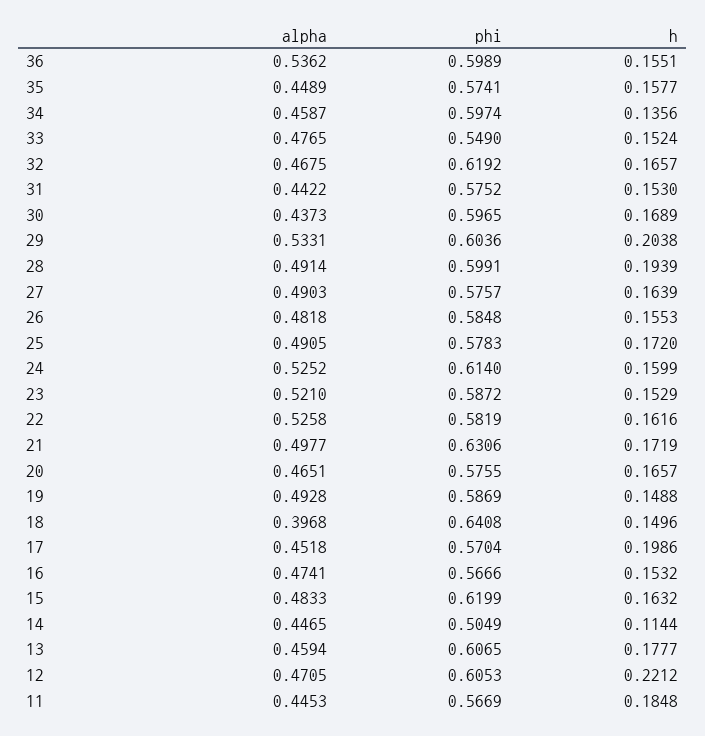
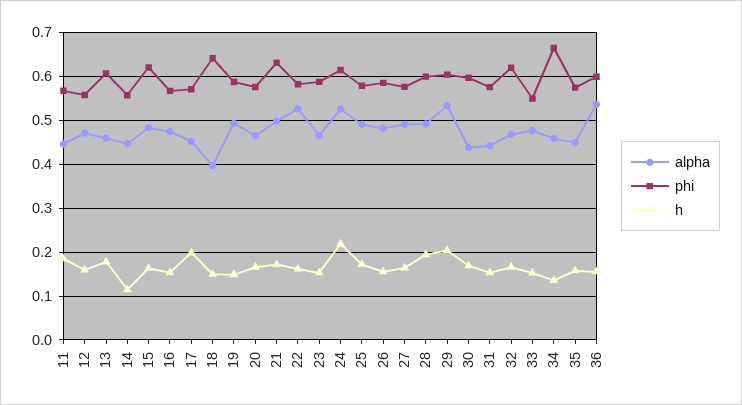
  {
    "alpha": {
      "36": 0.5362,
      "35": 0.4489,
      "34": 0.4587,
      "33": 0.4765,
      "32": 0.4675,
      "31": 0.4422,
      "30": 0.4373,
      "29": 0.5331,
      "28": 0.4914,
      "27": 0.4903,
      "26": 0.4818,
      "25": 0.4905,
      "24": 0.5252,
-     "23": 0.521,
+     "23": 0.46,
      "22": 0.5258,
      "21": 0.4977,
      "20": 0.4651,
      "19": 0.4928,
      "18": 0.3968,
      "17": 0.4518,
      "16": 0.4741,
      "15": 0.4833,
      "14": 0.4465,
      "13": 0.4594,
      "12": 0.4705,
      "11": 0.4453
    },
    "phi": {
      "36": 0.5989,
      "35": 0.5741,
-     "34": 0.5974,
+     "34": 0.66,
      "33": 0.549,
      "32": 0.6192,
      "31": 0.5752,
      "30": 0.5965,
      "29": 0.6036,
      "28": 0.5991,
      "27": 0.5757,
      "26": 0.5848,
      "25": 0.5783,
      "24": 0.614,
      "23": 0.5872,
      "22": 0.5819,
      "21": 0.6306,
      "20": 0.5755,
      "19": 0.5869,
      "18": 0.6408,
      "17": 0.5704,
      "16": 0.5666,
      "15": 0.6199,
-     "14": 0.5049,
+     "14": 0.56,
      "13": 0.6065,
-     "12": 0.6053,
+     "12": 0.56,
      "11": 0.5669
    },
    "h": {
      "36": 0.1551,
      "35": 0.1577,
      "34": 0.1356,
      "33": 0.1524,
      "32": 0.1657,
      "31": 0.153,
      "30": 0.1689,
      "29": 0.2038,
      "28": 0.1939,
      "27": 0.1639,
      "26": 0.1553,
      "25": 0.172,
-     "24": 0.1599,
+     "24": 0.22,
      "23": 0.1529,
      "22": 0.1616,
      "21": 0.1719,
      "20": 0.1657,
      "19": 0.1488,
      "18": 0.1496,
      "17": 0.1986,
      "16": 0.1532,
      "15": 0.1632,
      "14": 0.1144,
      "13": 0.1777,
-     "12": 0.2212,
+     "12": 0.16,
      "11": 0.1848
    }
  }

